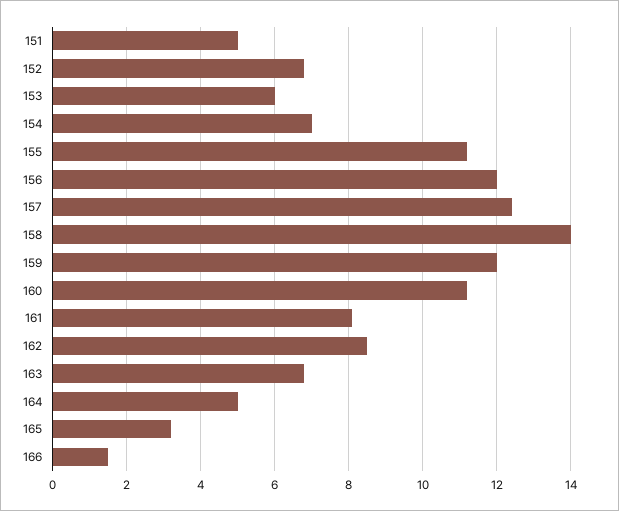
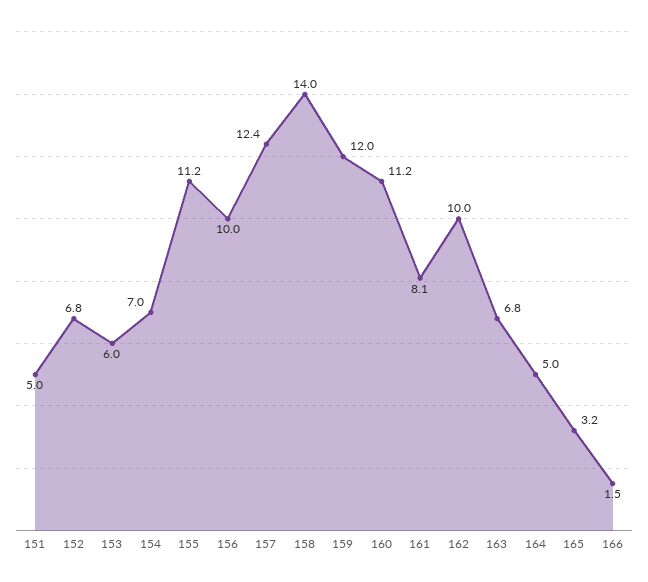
  {
    "151": 5,
    "152": 6.8,
    "153": 6,
    "154": 7,
    "155": 11.2,
-   "156": 12,
+   "156": 10,
    "157": 12.4,
    "158": 14,
    "159": 12,
    "160": 11.2,
    "161": 8.1,
-   "162": 8.5,
+   "162": 10,
    "163": 6.8,
    "164": 5,
    "165": 3.2,
    "166": 1.5
  }

